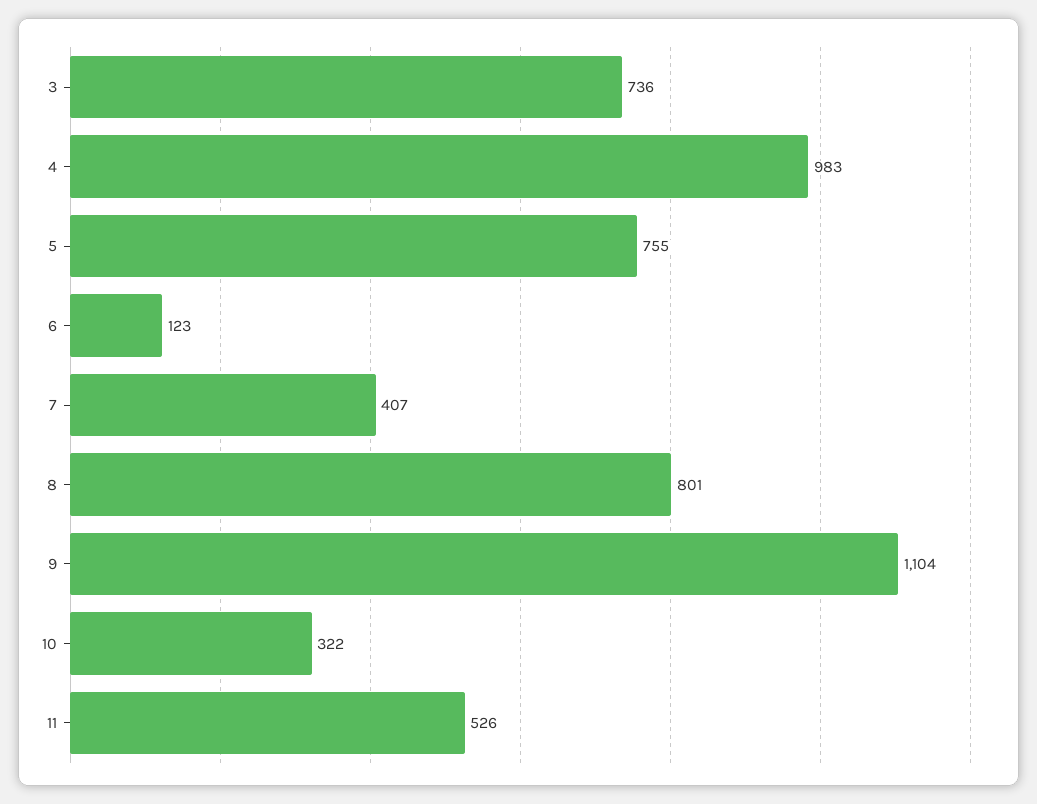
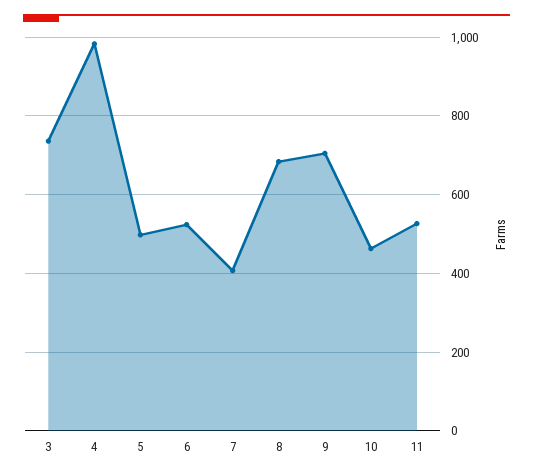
  {
    "3": 736,
    "4": 983,
-   "5": 755,
+   "5": 500,
-   "6": 123,
+   "6": 520,
    "7": 407,
-   "8": 801,
+   "8": 680,
-   "9": 1104,
+   "9": 700,
-   "10": 322,
+   "10": 460,
    "11": 526
  }

